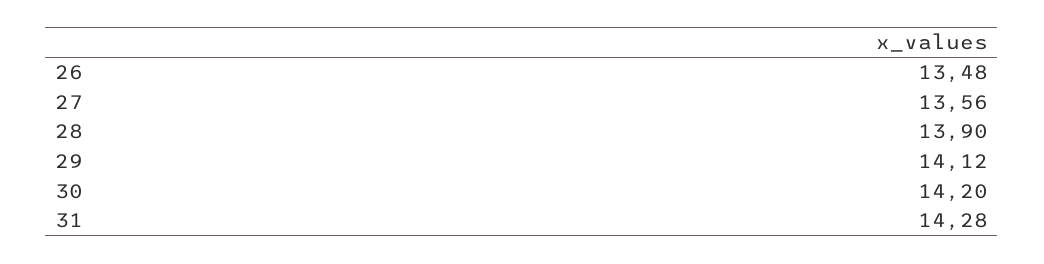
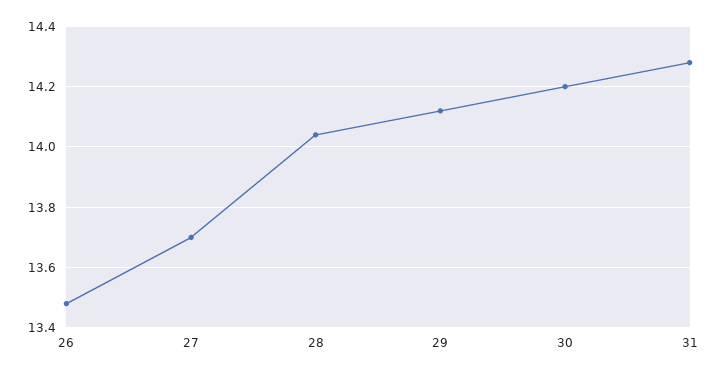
  {
    "26": 13.48,
-   "27": 13.56,
+   "27": 13.7,
-   "28": 13.9,
+   "28": 14.05,
    "29": 14.12,
    "30": 14.2,
    "31": 14.28
  }

